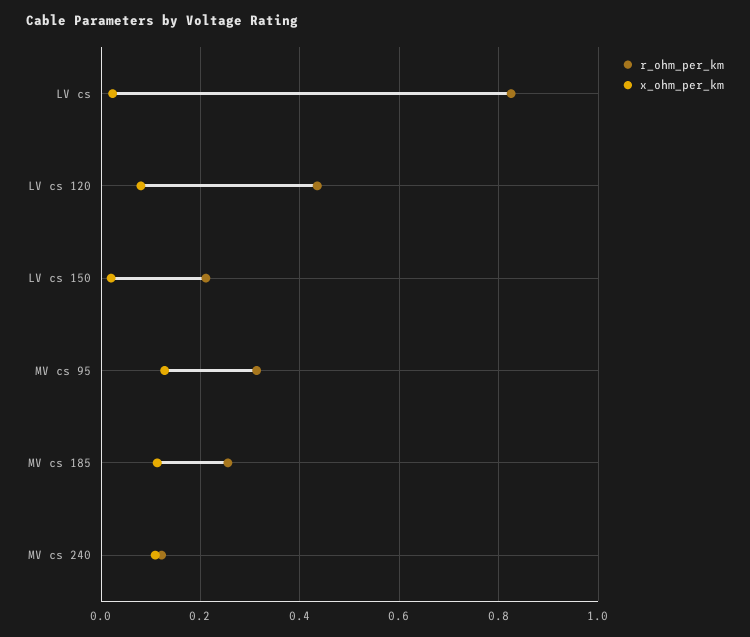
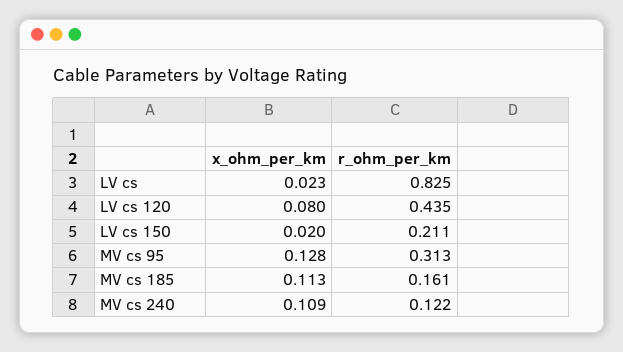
  {
    "r_ohm_per_km": {
      "LV cs": 0.825,
      "LV cs 120": 0.435,
      "LV cs 150": 0.211,
      "MV cs 95": 0.313,
-     "MV cs 185": 0.26,
+     "MV cs 185": 0.161,
      "MV cs 240": 0.122
    },
    "x_ohm_per_km": {
      "LV cs": 0.023,
      "LV cs 120": 0.08,
      "LV cs 150": 0.02,
      "MV cs 95": 0.128,
      "MV cs 185": 0.113,
      "MV cs 240": 0.109
    }
  }

